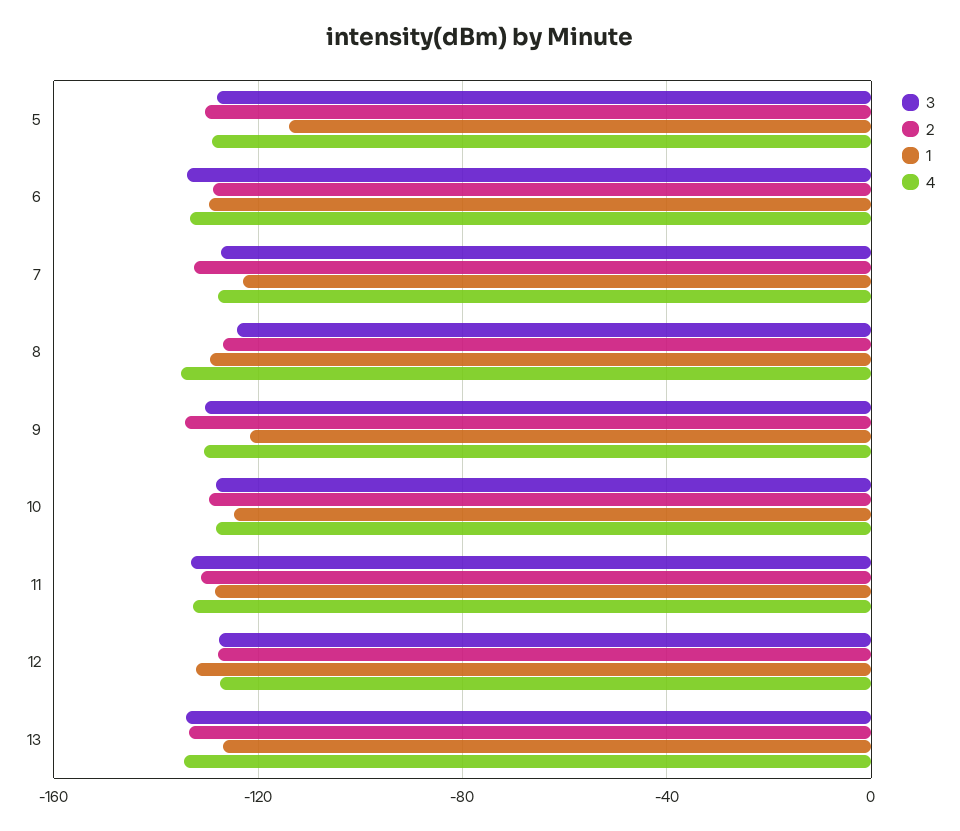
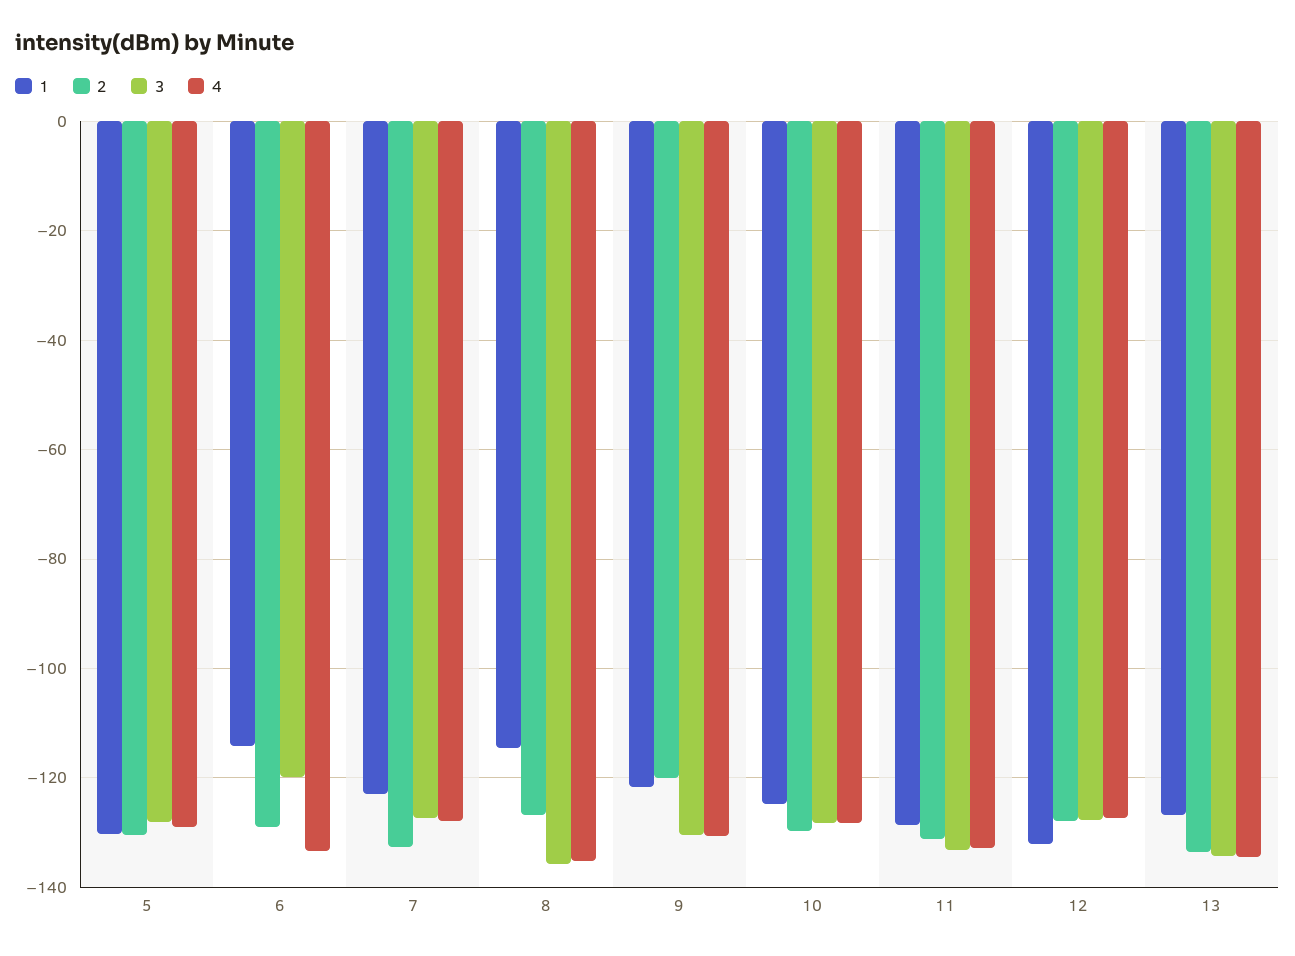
  {
    "3": {
      "5": -128,
-     "6": -135,
+     "6": -120,
      "7": -128,
-     "8": -125,
+     "8": -136,
      "9": -130,
      "10": -128,
      "11": -134,
      "12": -128,
      "13": -134
    },
    "2": {
      "5": -130,
      "6": -128,
      "7": -132,
      "8": -126,
-     "9": -135,
+     "9": -120,
      "10": -130,
      "11": -132,
      "12": -128,
      "13": -134
    },
    "1": {
-     "5": -115,
+     "5": -130,
-     "6": -130,
+     "6": -114,
      "7": -124,
-     "8": -130,
+     "8": -114,
      "9": -122,
      "10": -124,
      "11": -128,
      "12": -132,
      "13": -126
    },
    "4": {
      "5": -130,
      "6": -134,
      "7": -128,
      "8": -136,
      "9": -130,
      "10": -128,
      "11": -132,
      "12": -128,
      "13": -134
    }
  }

